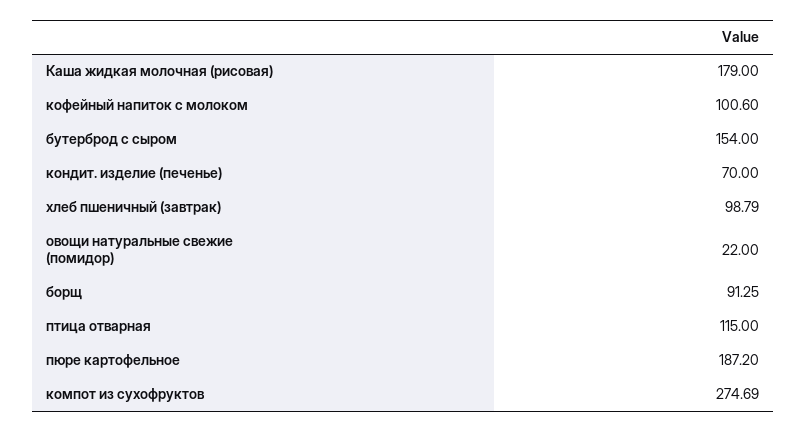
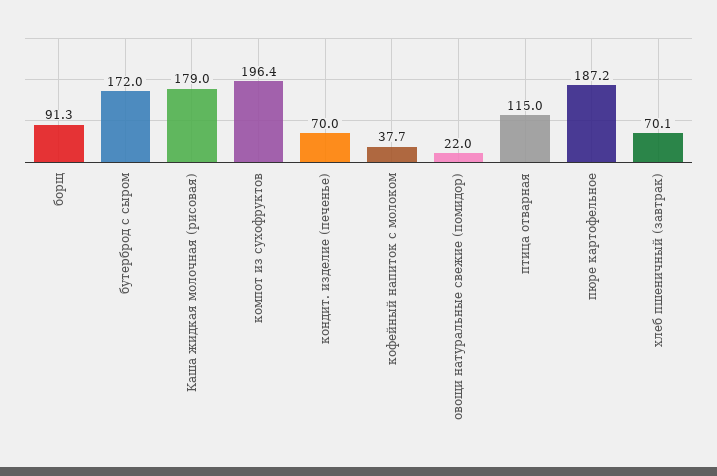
  {
    "Каша жидкая молочная (рисовая)": 179,
-   "кофейный напиток с молоком": 100.6,
+   "кофейный напиток с молоком": 37.7,
-   "бутерброд с сыром": 154,
+   "бутерброд с сыром": 172,
    "кондит. изделие (печенье)": 70,
-   "хлеб пшеничный (завтрак)": 98.79,
+   "хлеб пшеничный (завтрак)": 70.1,
    "овощи натуральные свежие (помидор)": 22,
    "борщ": 91.25,
    "птица отварная": 115,
    "пюре картофельное": 187.2,
-   "компот из сухофруктов": 274.69
+   "компот из сухофруктов": 196.4
  }

